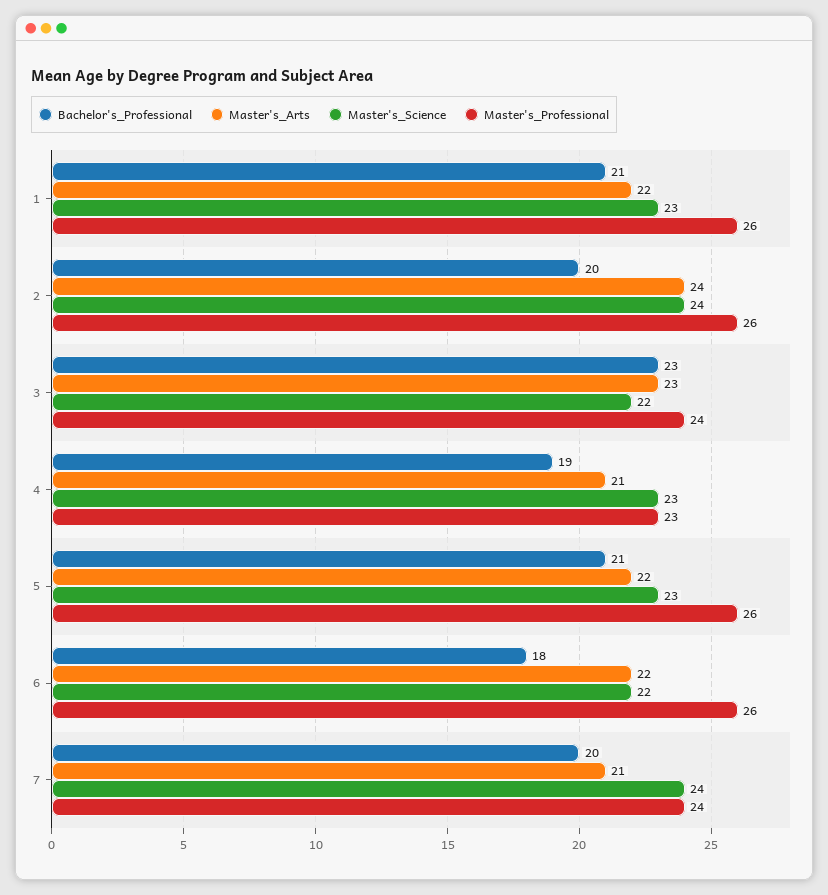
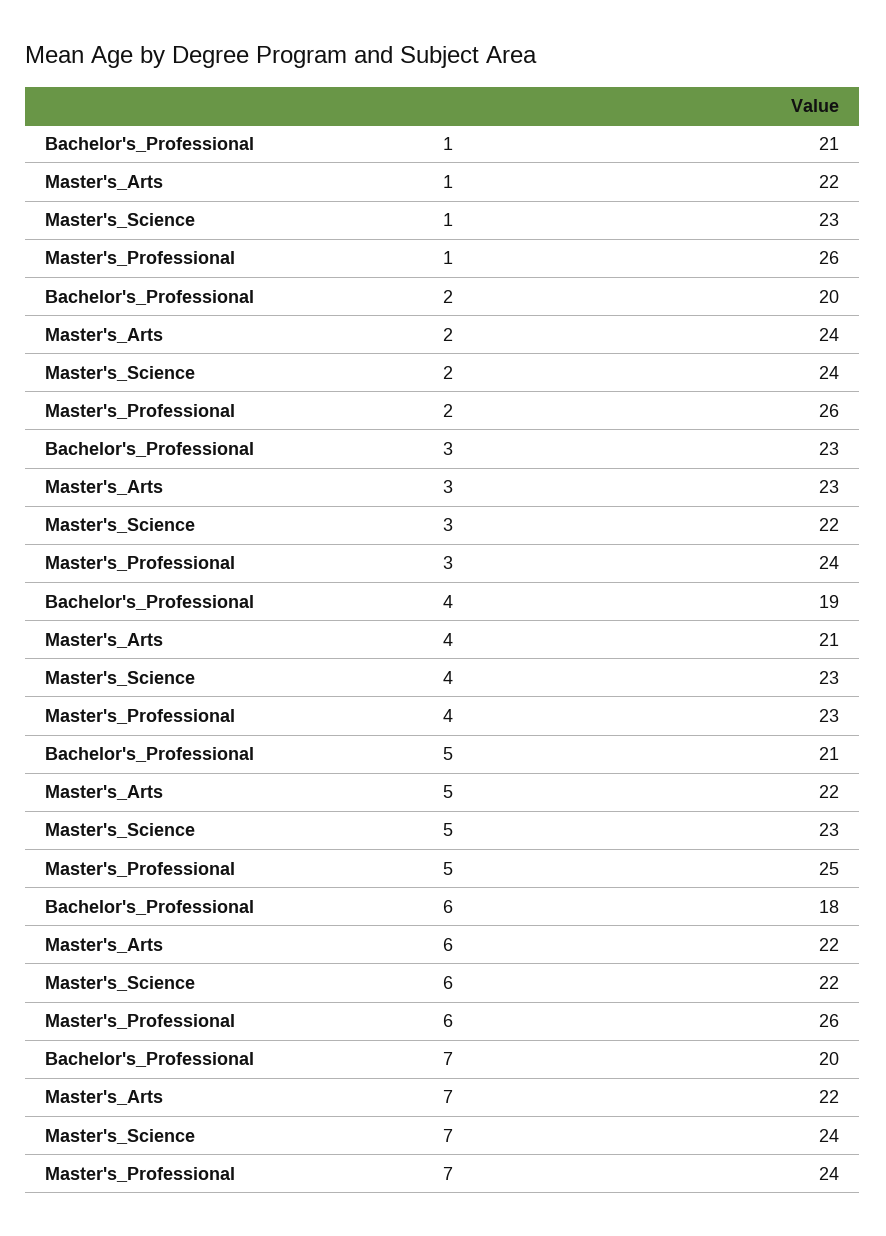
  {
    "Bachelor's_Professional": {
      "1": 21,
      "2": 20,
      "3": 23,
      "4": 19,
      "5": 21,
      "6": 18,
      "7": 20
    },
    "Master's_Arts": {
      "1": 22,
      "2": 24,
      "3": 23,
      "4": 21,
      "5": 22,
      "6": 22,
-     "7": 21
+     "7": 22
    },
    "Master's_Science": {
      "1": 23,
      "2": 24,
      "3": 22,
      "4": 23,
      "5": 23,
      "6": 22,
      "7": 24
    },
    "Master's_Professional": {
      "1": 26,
      "2": 26,
      "3": 24,
      "4": 23,
-     "5": 26,
+     "5": 25,
      "6": 26,
      "7": 24
    }
  }

